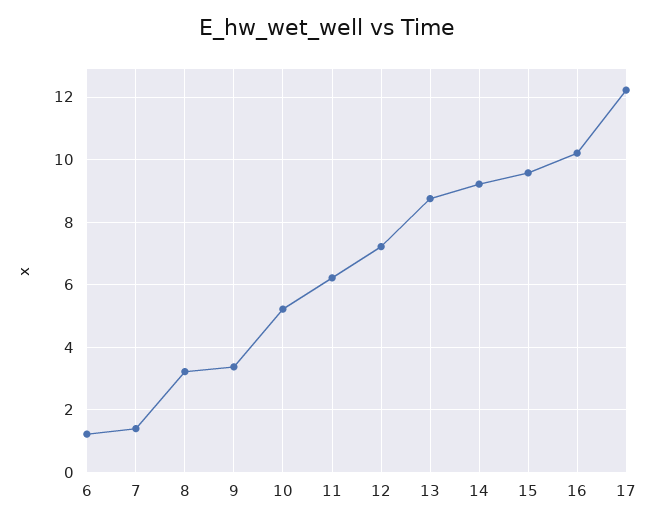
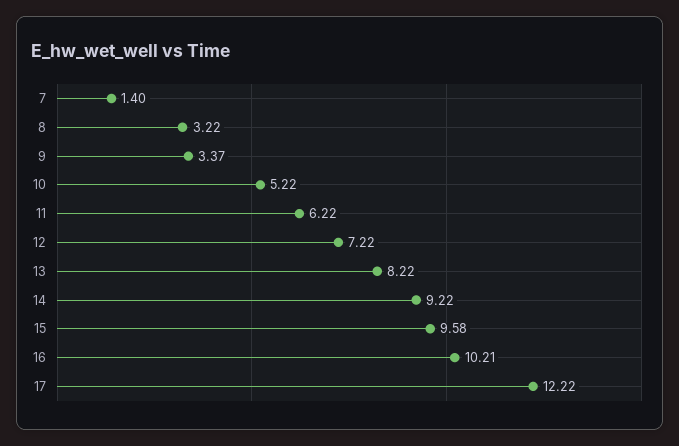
  {
-   "6": 1.2,
    "7": 1.4,
    "8": 3.22,
    "9": 3.37,
    "10": 5.22,
    "11": 6.22,
    "12": 7.22,
-   "13": 8.8,
+   "13": 8.22,
    "14": 9.22,
    "15": 9.58,
    "16": 10.21,
    "17": 12.22
  }

